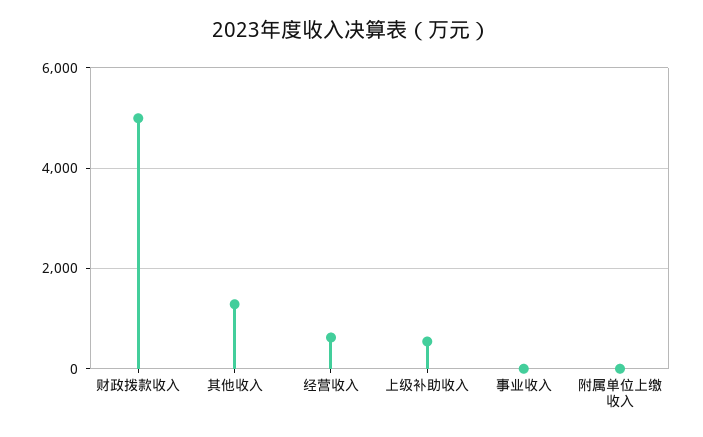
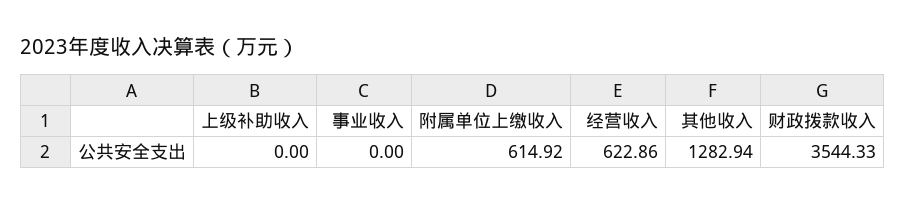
  {
-   "财政拨款收入": 5000,
+   "财政拨款收入": 3544.33,
    "其他收入": 1282.94,
    "经营收入": 622.86,
-   "上级补助收入": 600,
+   "上级补助收入": 0,
    "事业收入": 0,
-   "附属单位上缴收入": 0
+   "附属单位上缴收入": 614.92
  }

